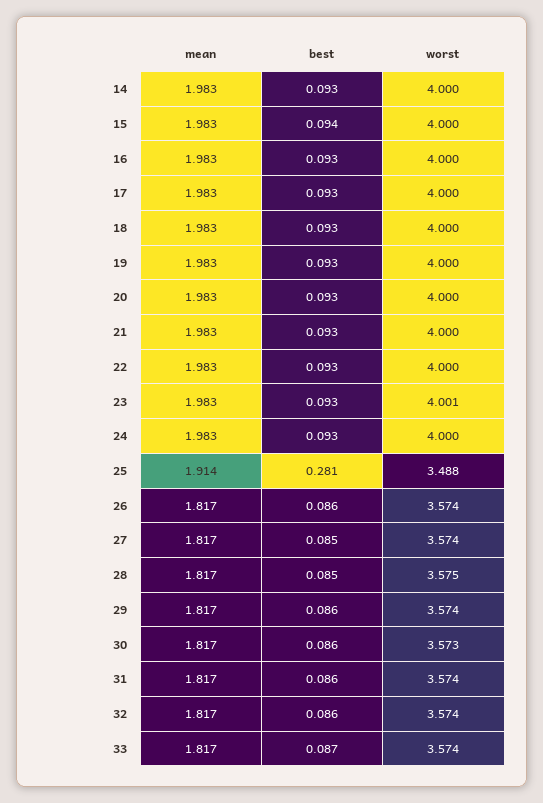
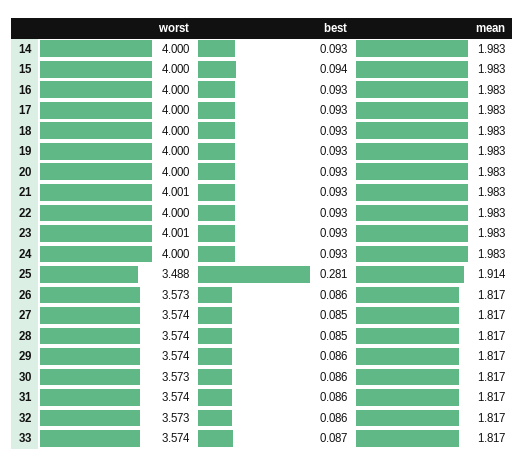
  {
    "mean": {
      "14": 1.983,
      "15": 1.983,
      "16": 1.983,
      "17": 1.983,
      "18": 1.983,
      "19": 1.983,
      "20": 1.983,
      "21": 1.983,
      "22": 1.983,
      "23": 1.983,
      "24": 1.983,
      "25": 1.914,
      "26": 1.817,
      "27": 1.817,
      "28": 1.817,
      "29": 1.817,
      "30": 1.817,
      "31": 1.817,
      "32": 1.817,
      "33": 1.817
    },
    "best": {
      "14": 0.093,
      "15": 0.094,
      "16": 0.093,
      "17": 0.093,
      "18": 0.093,
      "19": 0.093,
      "20": 0.093,
      "21": 0.093,
      "22": 0.093,
      "23": 0.093,
      "24": 0.093,
      "25": 0.281,
      "26": 0.086,
      "27": 0.085,
      "28": 0.085,
      "29": 0.086,
      "30": 0.086,
      "31": 0.086,
      "32": 0.086,
      "33": 0.087
    },
    "worst": {
      "14": 4,
      "15": 4,
      "16": 4,
      "17": 4,
      "18": 4,
      "19": 4,
      "20": 4,
-     "21": 4,
+     "21": 4.001,
      "22": 4,
      "23": 4.001,
      "24": 4,
      "25": 3.488,
-     "26": 3.574,
+     "26": 3.573,
      "27": 3.574,
-     "28": 3.575,
+     "28": 3.574,
      "29": 3.574,
      "30": 3.573,
      "31": 3.574,
-     "32": 3.574,
+     "32": 3.573,
      "33": 3.574
    }
  }

